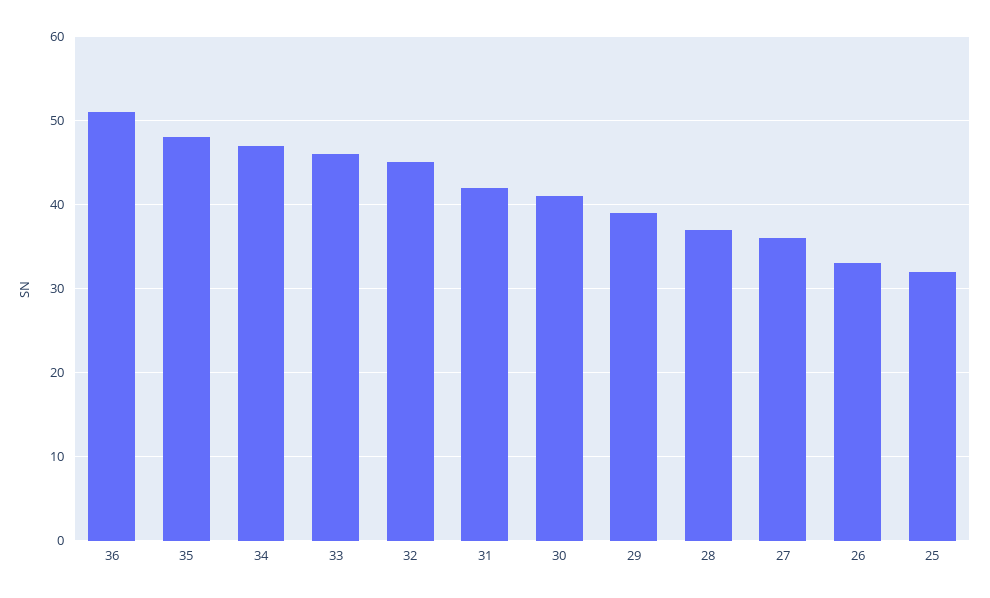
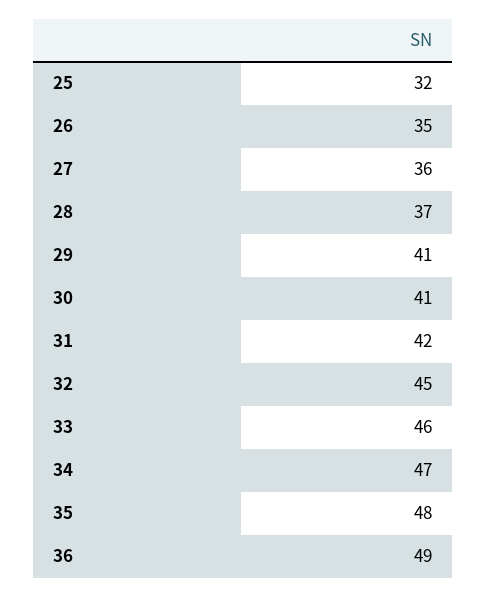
  {
-   "36": 51,
+   "36": 49,
    "35": 48,
    "34": 47,
    "33": 46,
    "32": 45,
    "31": 42,
    "30": 41,
-   "29": 39,
+   "29": 41,
    "28": 37,
    "27": 36,
-   "26": 33,
+   "26": 35,
    "25": 32
  }

